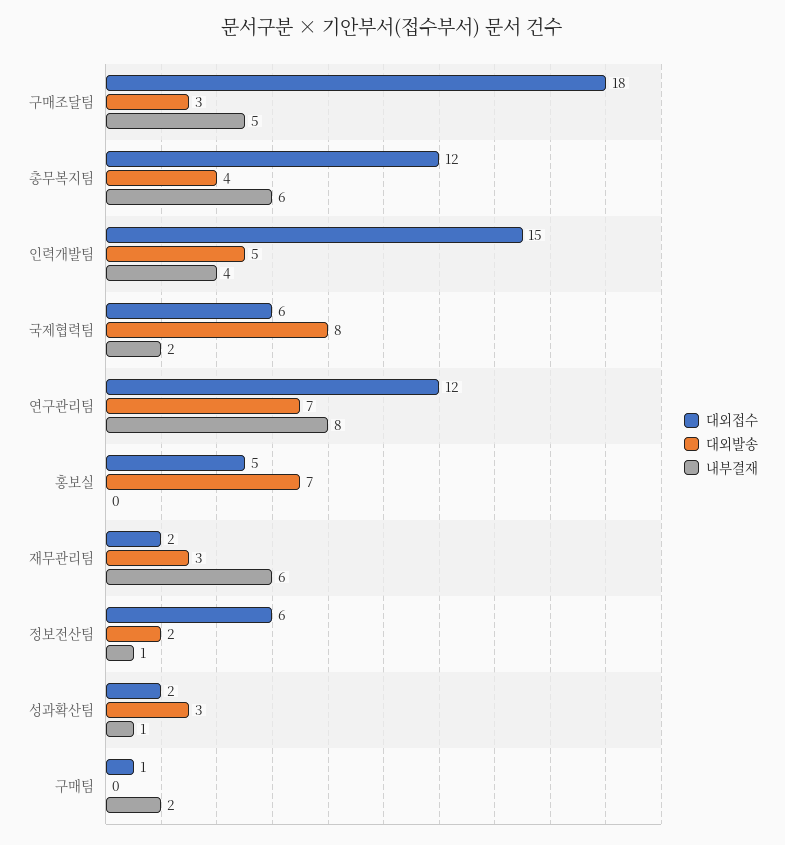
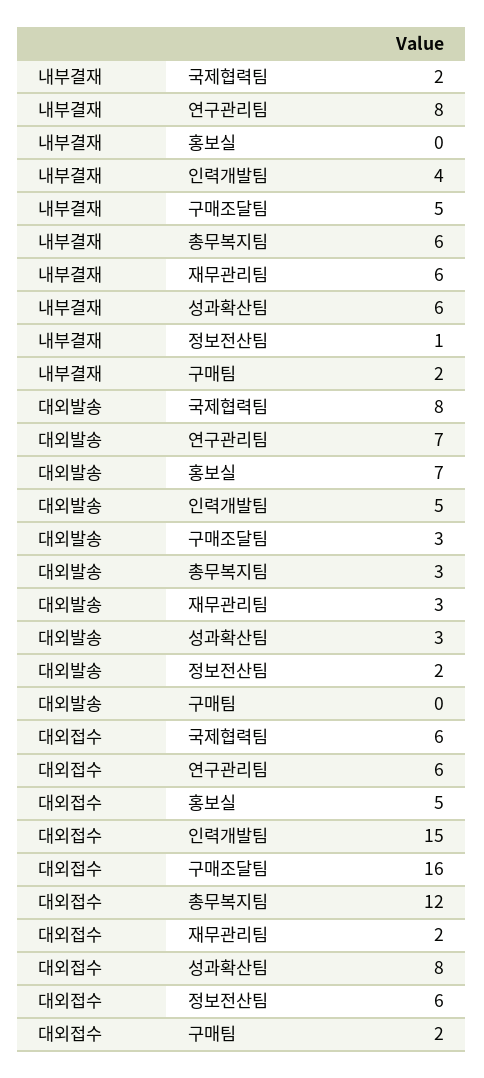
  {
    "대외접수": {
-     "구매조달팀": 18,
+     "구매조달팀": 16,
      "총무복지팀": 12,
      "인력개발팀": 15,
      "국제협력팀": 6,
-     "연구관리팀": 12,
+     "연구관리팀": 6,
      "홍보실": 5,
      "재무관리팀": 2,
      "정보전산팀": 6,
-     "성과확산팀": 2,
+     "성과확산팀": 8,
-     "구매팀": 1
+     "구매팀": 2
    },
    "대외발송": {
      "구매조달팀": 3,
-     "총무복지팀": 4,
+     "총무복지팀": 3,
      "인력개발팀": 5,
      "국제협력팀": 8,
      "연구관리팀": 7,
      "홍보실": 7,
      "재무관리팀": 3,
      "정보전산팀": 2,
      "성과확산팀": 3,
      "구매팀": 0
    },
    "내부결재": {
      "구매조달팀": 5,
      "총무복지팀": 6,
      "인력개발팀": 4,
      "국제협력팀": 2,
      "연구관리팀": 8,
      "홍보실": 0,
      "재무관리팀": 6,
      "정보전산팀": 1,
-     "성과확산팀": 1,
+     "성과확산팀": 6,
      "구매팀": 2
    }
  }

